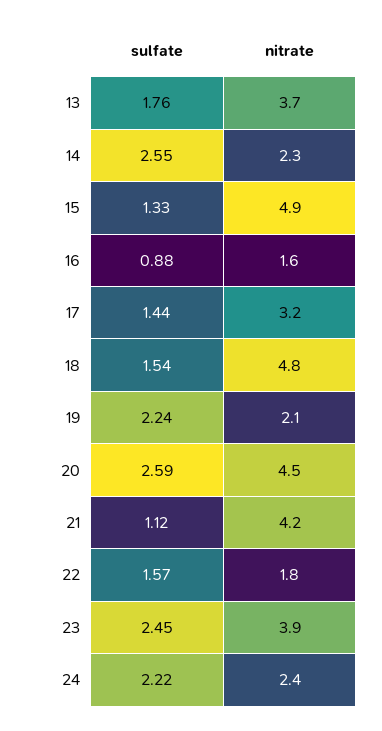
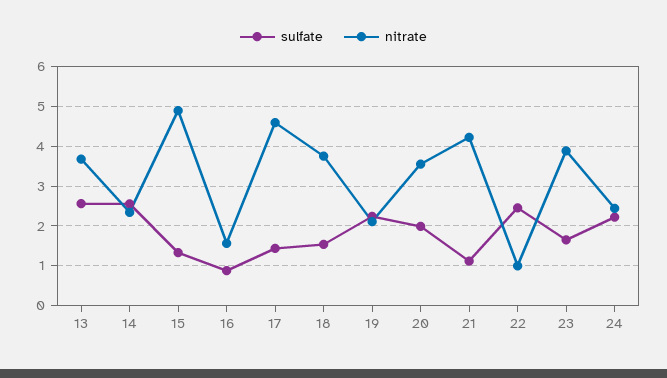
  {
    "sulfate": {
-     "13": 1.76,
+     "13": 2.6,
      "14": 2.55,
      "15": 1.33,
      "16": 0.88,
      "17": 1.44,
      "18": 1.54,
      "19": 2.24,
-     "20": 2.59,
+     "20": 2,
      "21": 1.12,
-     "22": 1.57,
+     "22": 2.4,
-     "23": 2.45,
+     "23": 1.6,
      "24": 2.22
    },
    "nitrate": {
      "13": 3.7,
      "14": 2.3,
      "15": 4.9,
      "16": 1.6,
-     "17": 3.2,
+     "17": 4.6,
-     "18": 4.8,
+     "18": 3.8,
      "19": 2.1,
-     "20": 4.5,
+     "20": 3.6,
      "21": 4.2,
-     "22": 1.8,
+     "22": 1,
      "23": 3.9,
      "24": 2.4
    }
  }

